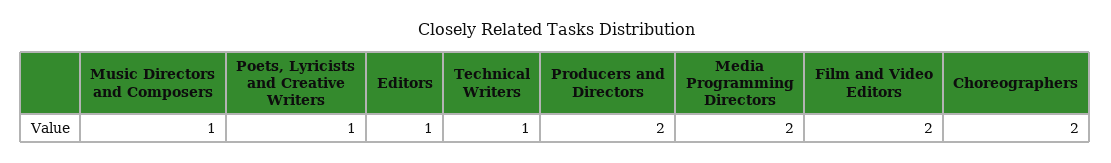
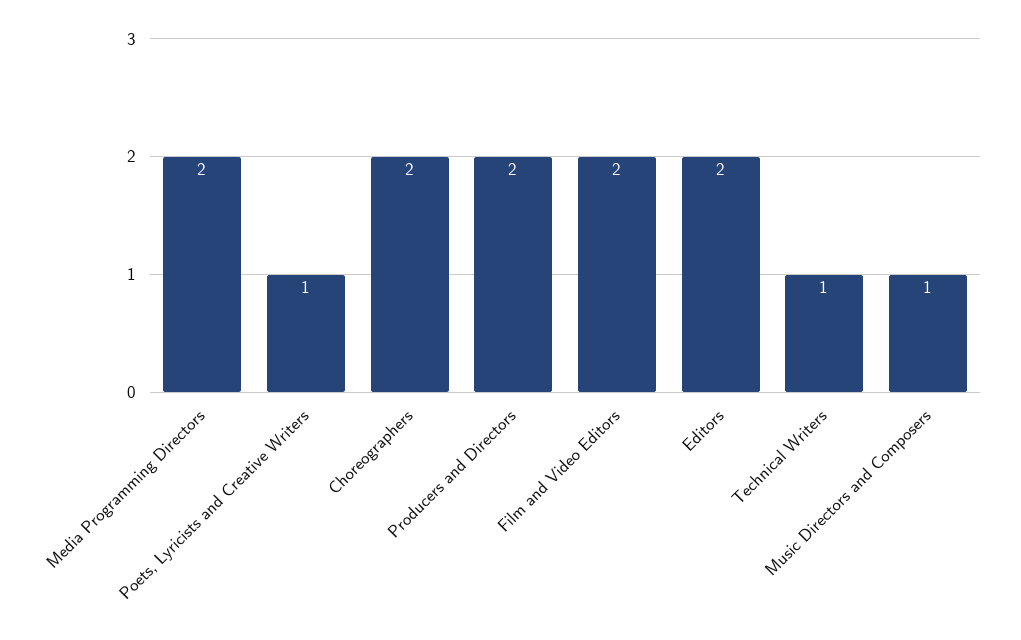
  {
    "Music Directors and Composers": 1,
    "Poets, Lyricists and Creative Writers": 1,
-   "Editors": 1,
+   "Editors": 2,
    "Technical Writers": 1,
    "Producers and Directors": 2,
    "Media Programming Directors": 2,
    "Film and Video Editors": 2,
    "Choreographers": 2
  }

